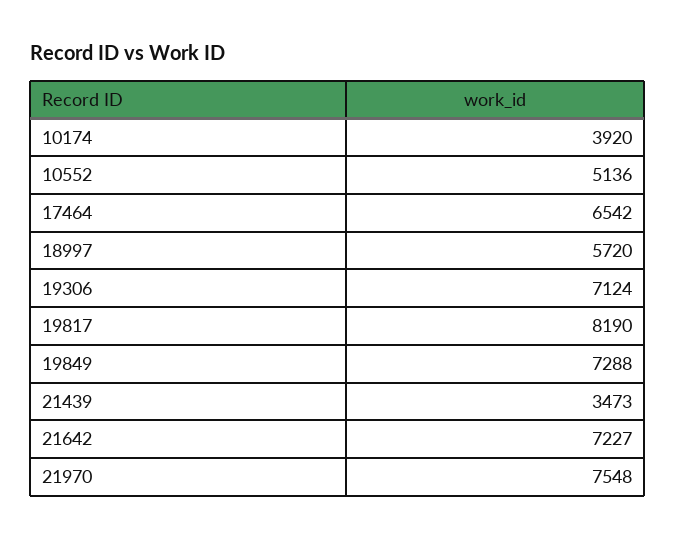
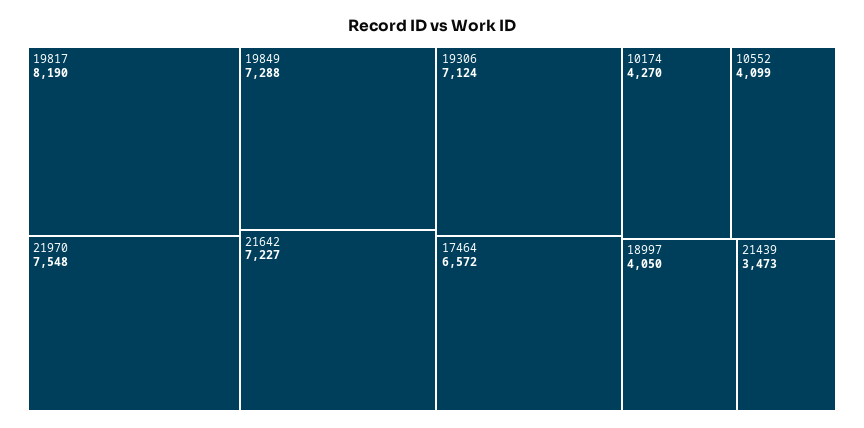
  {
-   "10174": 3920,
+   "10174": 4270,
-   "10552": 5136,
+   "10552": 4099,
-   "17464": 6542,
+   "17464": 6572,
-   "18997": 5720,
+   "18997": 4050,
    "19306": 7124,
    "19817": 8190,
    "19849": 7288,
    "21439": 3473,
    "21642": 7227,
    "21970": 7548
  }

